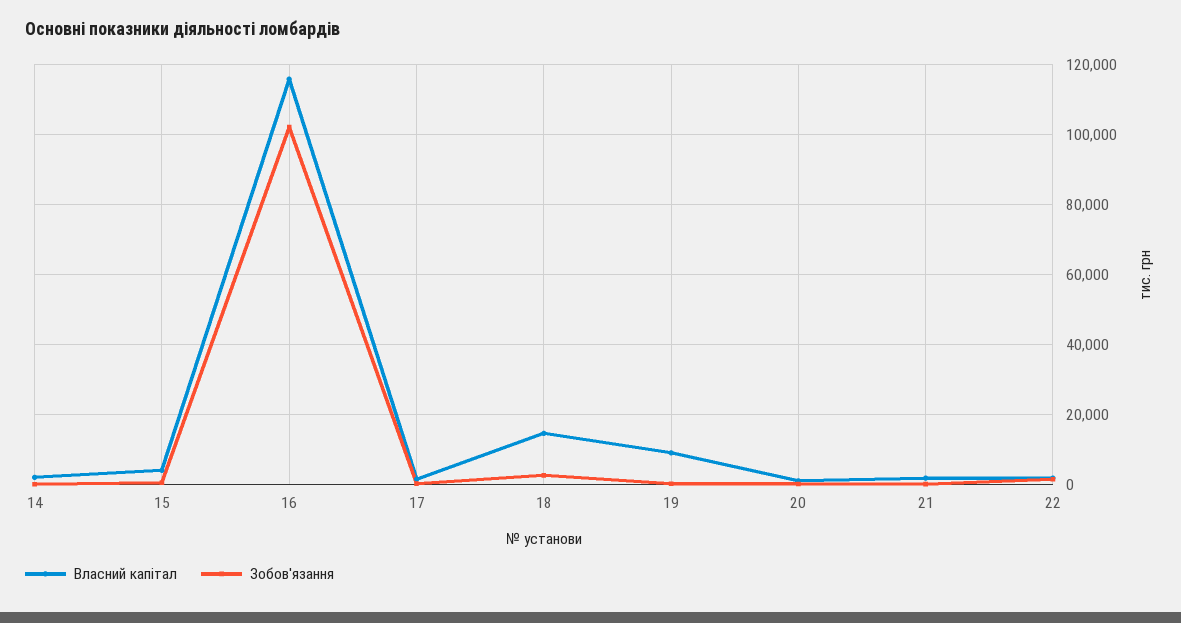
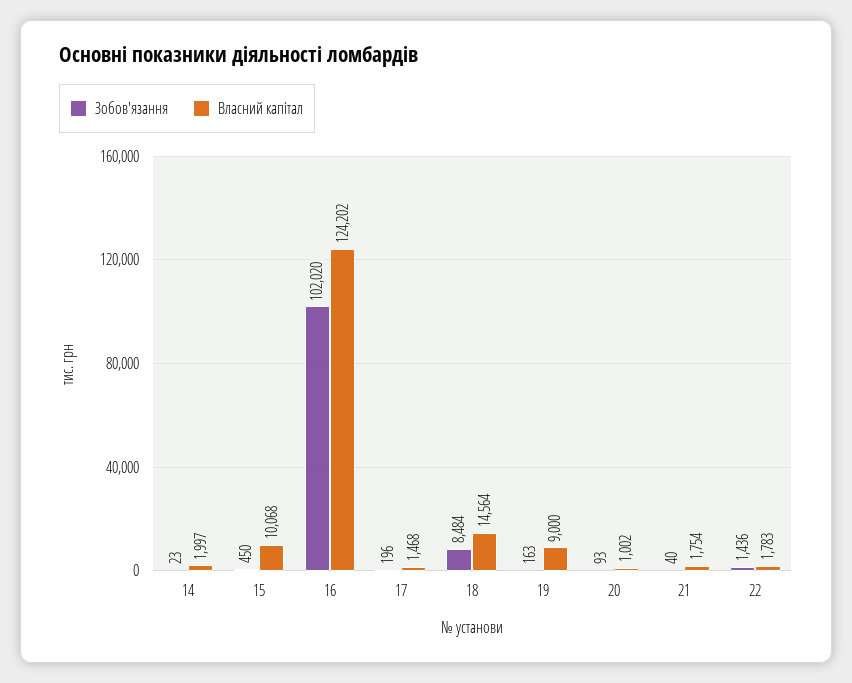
  {
    "Власний капітал": {
      "14": 1997,
-     "15": 4000,
+     "15": 10068,
-     "16": 116000,
+     "16": 124202,
      "17": 1468,
      "18": 14564,
      "19": 9000,
      "20": 1002,
      "21": 1754,
      "22": 1783
    },
    "Зобов'язання": {
      "14": 23,
      "15": 450,
      "16": 102020,
      "17": 196,
-     "18": 2000,
+     "18": 8484,
      "19": 163,
      "20": 93,
      "21": 40,
      "22": 1436
    }
  }

